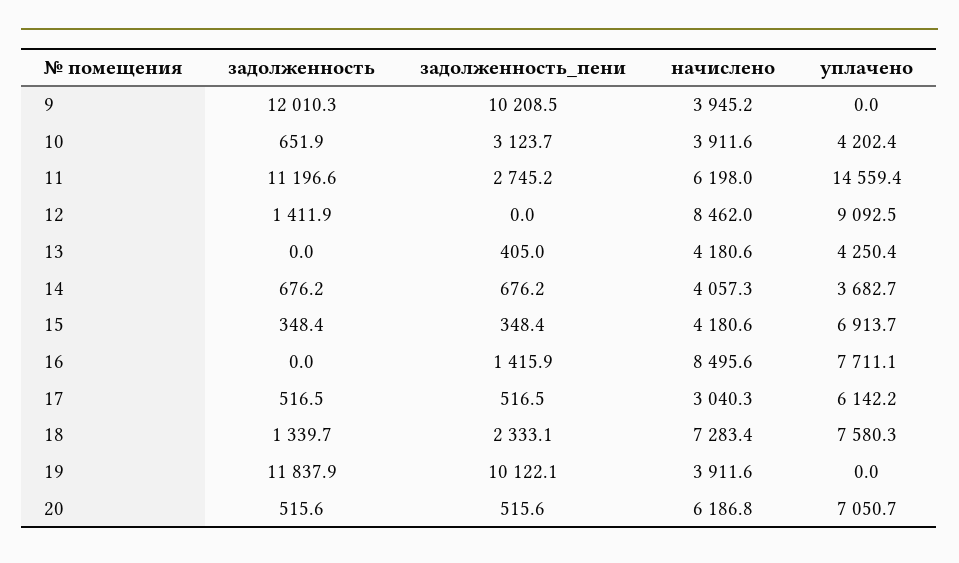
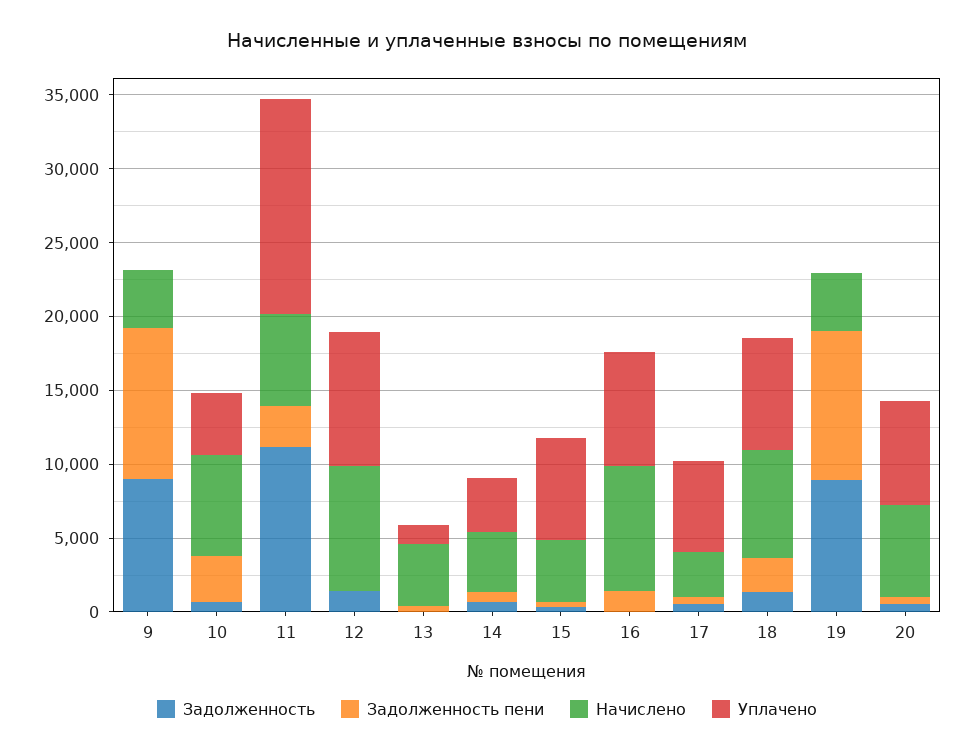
  {
    "задолженность": {
-     "9": 12010.3,
+     "9": 9000,
      "10": 651.9,
      "11": 11196.6,
      "12": 1411.9,
      "13": 0,
      "14": 676.2,
      "15": 348.4,
      "16": 0,
      "17": 516.5,
      "18": 1339.7,
-     "19": 11837.9,
+     "19": 9000,
      "20": 515.6
    },
    "задолженность_пени": {
      "9": 10208.5,
      "10": 3123.7,
      "11": 2745.2,
      "12": 0,
      "13": 405,
      "14": 676.2,
      "15": 348.4,
      "16": 1415.9,
      "17": 516.5,
      "18": 2333.1,
      "19": 10122.1,
      "20": 515.6
    },
    "начислено": {
      "9": 3945.2,
-     "10": 3911.6,
+     "10": 7000,
      "11": 6198,
      "12": 8462,
      "13": 4180.6,
      "14": 4057.3,
      "15": 4180.6,
      "16": 8495.6,
      "17": 3040.3,
      "18": 7283.4,
      "19": 3911.6,
      "20": 6186.8
    },
    "уплачено": {
      "9": 0,
      "10": 4202.4,
      "11": 14559.4,
      "12": 9092.5,
-     "13": 4250.4,
+     "13": 1000,
      "14": 3682.7,
      "15": 6913.7,
      "16": 7711.1,
      "17": 6142.2,
      "18": 7580.3,
      "19": 0,
      "20": 7050.7
    }
  }

